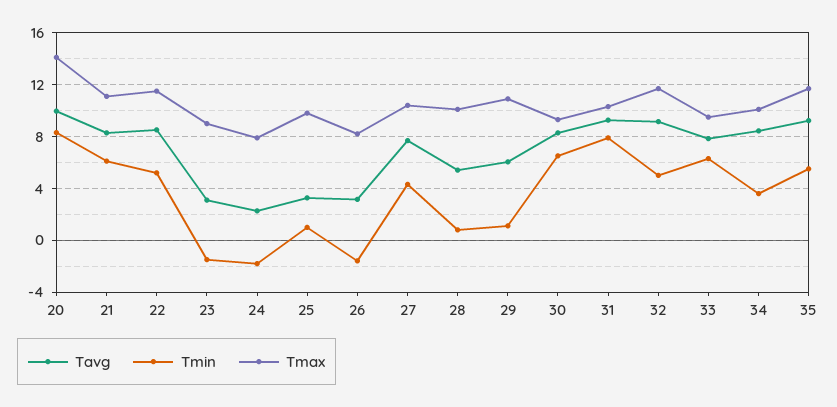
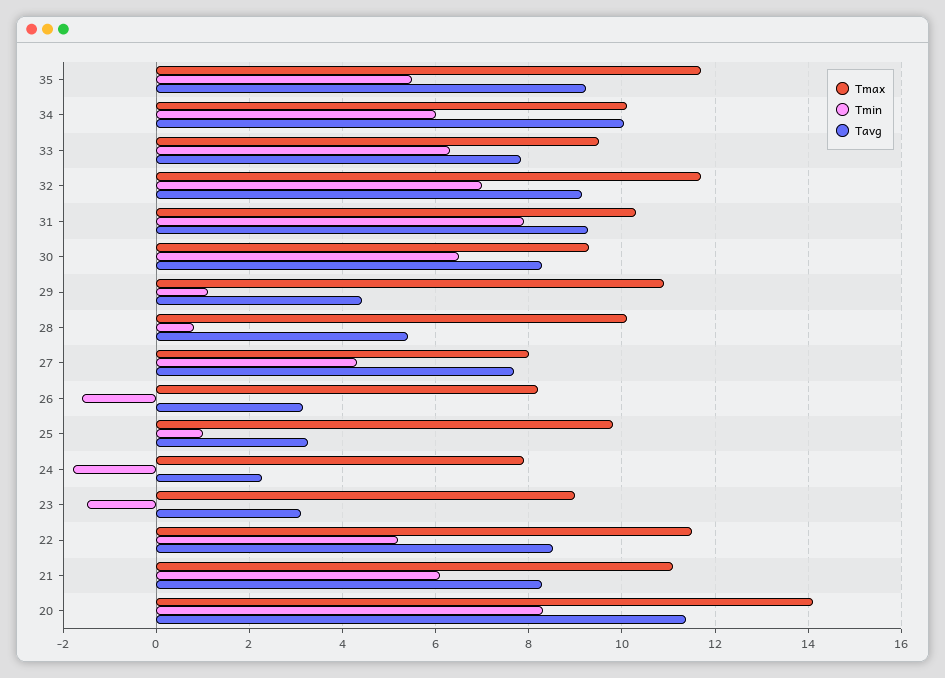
  {
    "Tavg": {
-     "20": 10,
+     "20": 11.4,
      "21": 8.2,
      "22": 8.6,
      "23": 3.2,
      "24": 2.2,
      "25": 3.2,
      "26": 3.2,
      "27": 7.6,
      "28": 5.4,
-     "29": 6,
+     "29": 4.4,
      "30": 8.2,
      "31": 9.2,
      "32": 9.2,
      "33": 7.8,
-     "34": 8.5,
+     "34": 10,
      "35": 9.2
    },
    "Tmin": {
      "20": 8.4,
      "21": 6.2,
      "22": 5.2,
      "23": -1.6,
      "24": -1.8,
      "25": 1,
      "26": -1.6,
      "27": 4.4,
      "28": 0.8,
      "29": 1.2,
      "30": 6.6,
      "31": 8,
-     "32": 5,
+     "32": 7,
      "33": 6.4,
-     "34": 3.5,
+     "34": 6,
      "35": 5.6
    },
    "Tmax": {
      "20": 14.2,
      "21": 11.2,
      "22": 11.6,
      "23": 9,
      "24": 8,
      "25": 9.8,
      "26": 8.2,
-     "27": 10.5,
+     "27": 8,
      "28": 10.2,
      "29": 11,
      "30": 9.4,
      "31": 10.4,
      "32": 11.8,
      "33": 9.6,
      "34": 10.2,
      "35": 11.8
    }
  }

